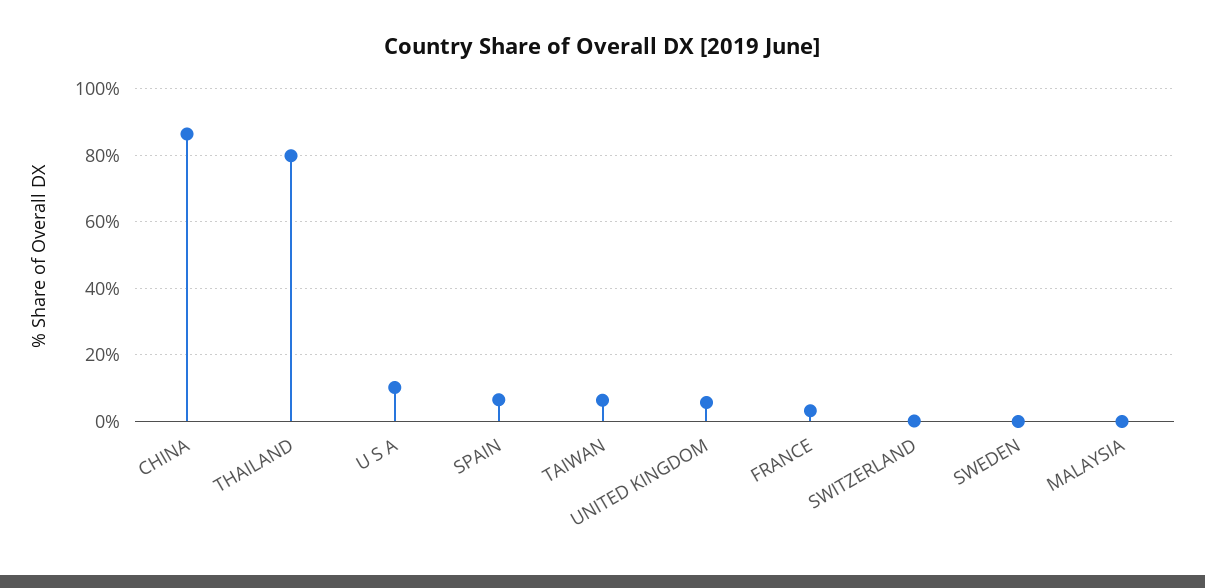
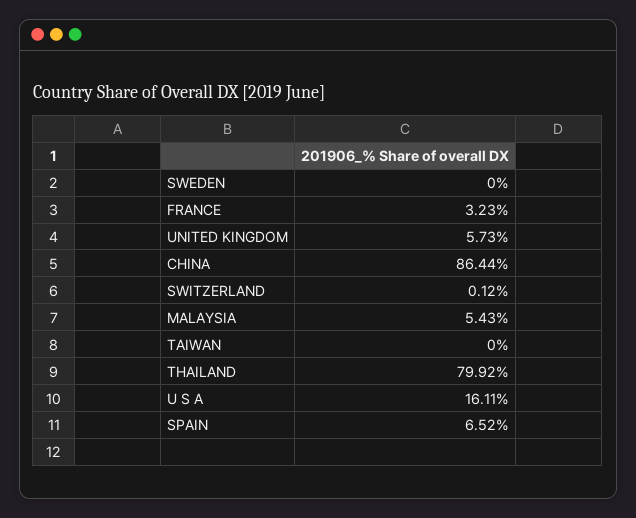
  {
    "CHINA": 86.44,
    "THAILAND": 79.92,
-   "U S A": 10,
+   "U S A": 16.11,
    "SPAIN": 6.52,
-   "TAIWAN": 6,
+   "TAIWAN": 0,
    "UNITED KINGDOM": 5.73,
    "FRANCE": 3.23,
    "SWITZERLAND": 0.12,
    "SWEDEN": 0,
-   "MALAYSIA": 0
+   "MALAYSIA": 5.43
  }

